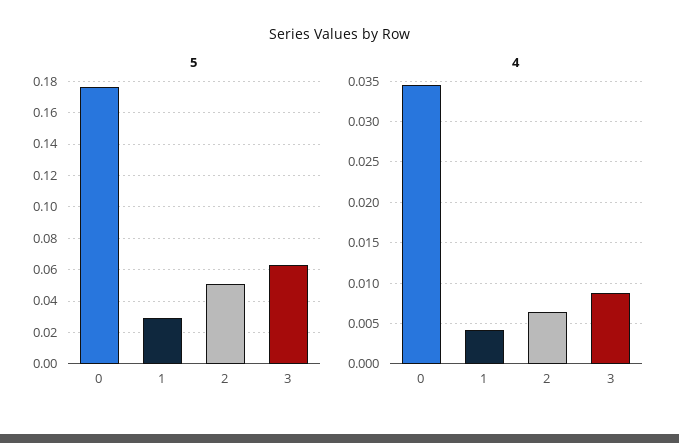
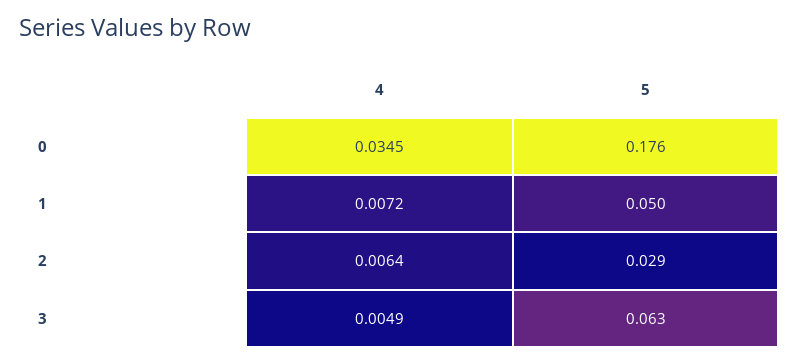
  {
    "5": {
      "0": 0.176,
-     "1": 0.03,
+     "1": 0.05,
-     "2": 0.05,
+     "2": 0.029,
      "3": 0.063
    },
    "4": {
      "0": 0.0345,
-     "1": 0.004,
+     "1": 0.0072,
      "2": 0.0064,
-     "3": 0.009
+     "3": 0.0049
    }
  }

